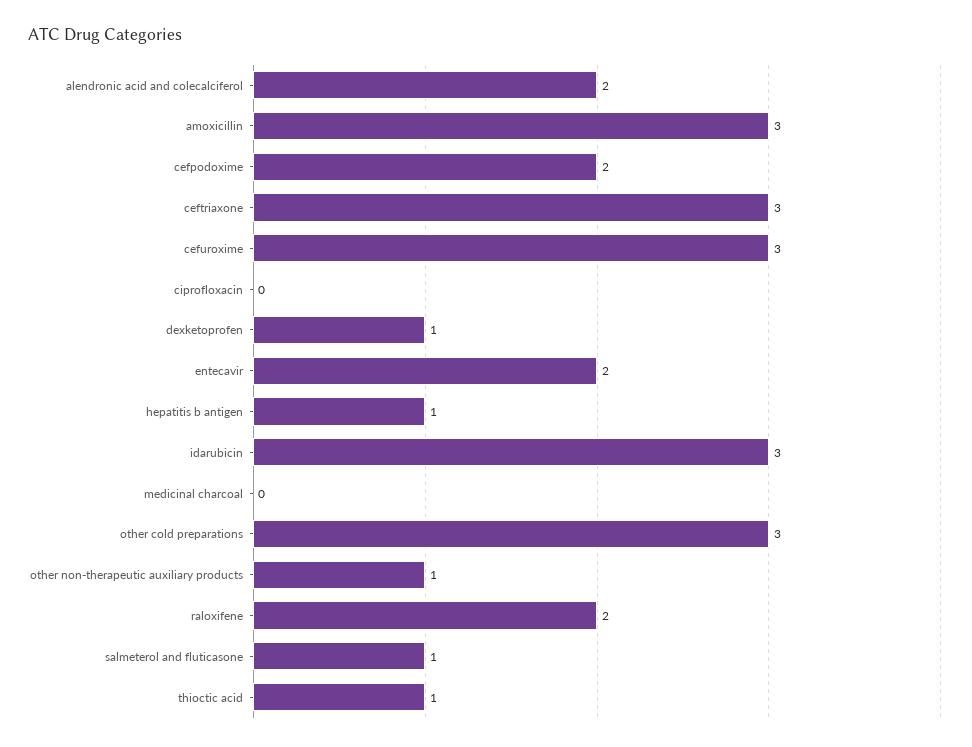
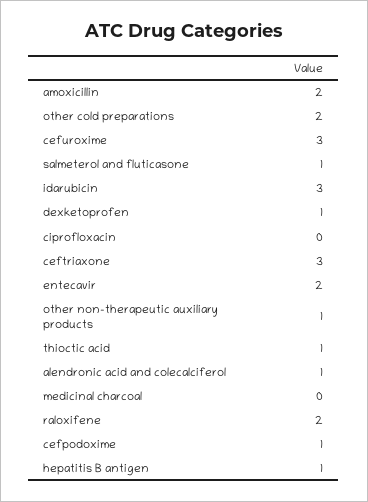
  {
-   "alendronic acid and colecalciferol": 2,
+   "alendronic acid and colecalciferol": 1,
-   "amoxicillin": 3,
+   "amoxicillin": 2,
-   "cefpodoxime": 2,
+   "cefpodoxime": 1,
    "ceftriaxone": 3,
    "cefuroxime": 3,
    "ciprofloxacin": 0,
    "dexketoprofen": 1,
    "entecavir": 2,
    "hepatitis b antigen": 1,
    "idarubicin": 3,
    "medicinal charcoal": 0,
-   "other cold preparations": 3,
+   "other cold preparations": 2,
    "other non-therapeutic auxiliary products": 1,
    "raloxifene": 2,
    "salmeterol and fluticasone": 1,
    "thioctic acid": 1
  }

